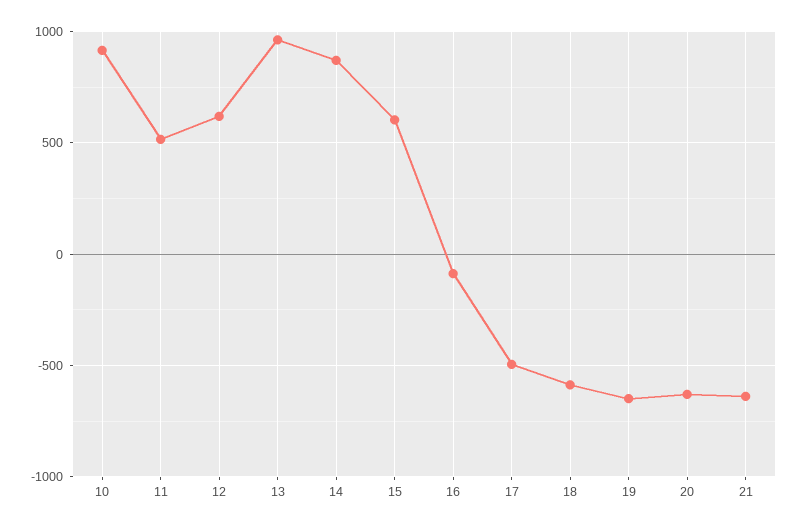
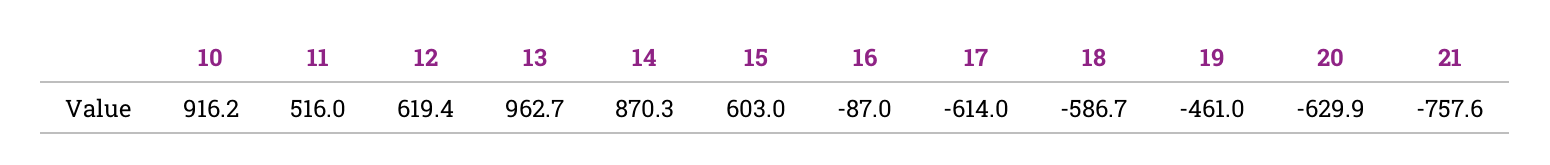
  {
    "10": 916.2,
    "11": 516,
    "12": 619.4,
    "13": 962.7,
    "14": 870.3,
    "15": 603,
    "16": -87,
-   "17": -500,
+   "17": -614,
    "18": -586.7,
-   "19": -650,
+   "19": -461,
    "20": -629.9,
-   "21": -650
+   "21": -757.6
  }

